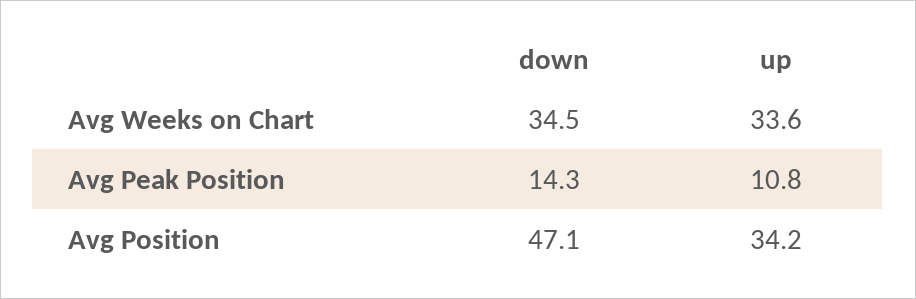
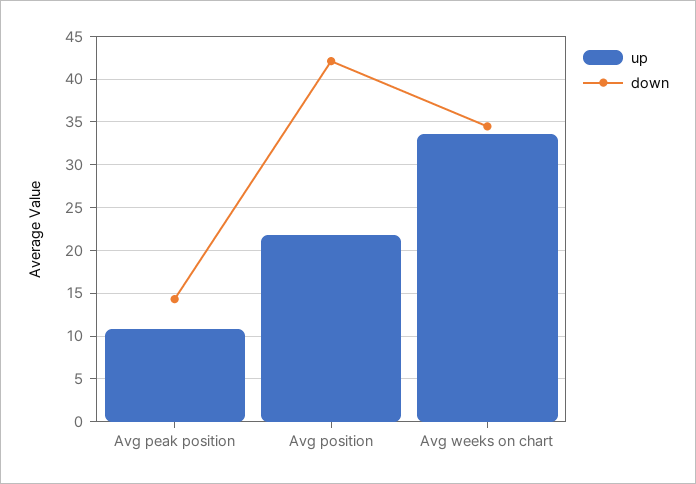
  {
    "down": {
      "Avg Weeks on Chart": 34.5,
      "Avg Peak Position": 14.3,
-     "Avg Position": 47.1
+     "Avg Position": 42
    },
    "up": {
      "Avg Weeks on Chart": 33.6,
      "Avg Peak Position": 10.8,
-     "Avg Position": 34.2
+     "Avg Position": 22
    }
  }

